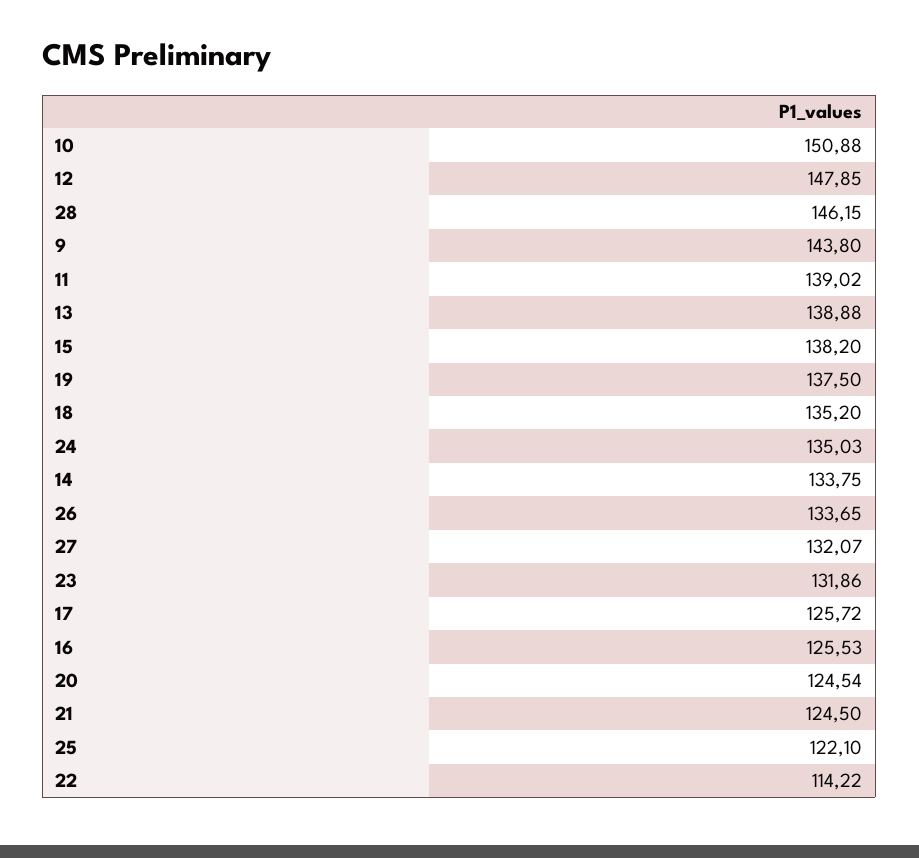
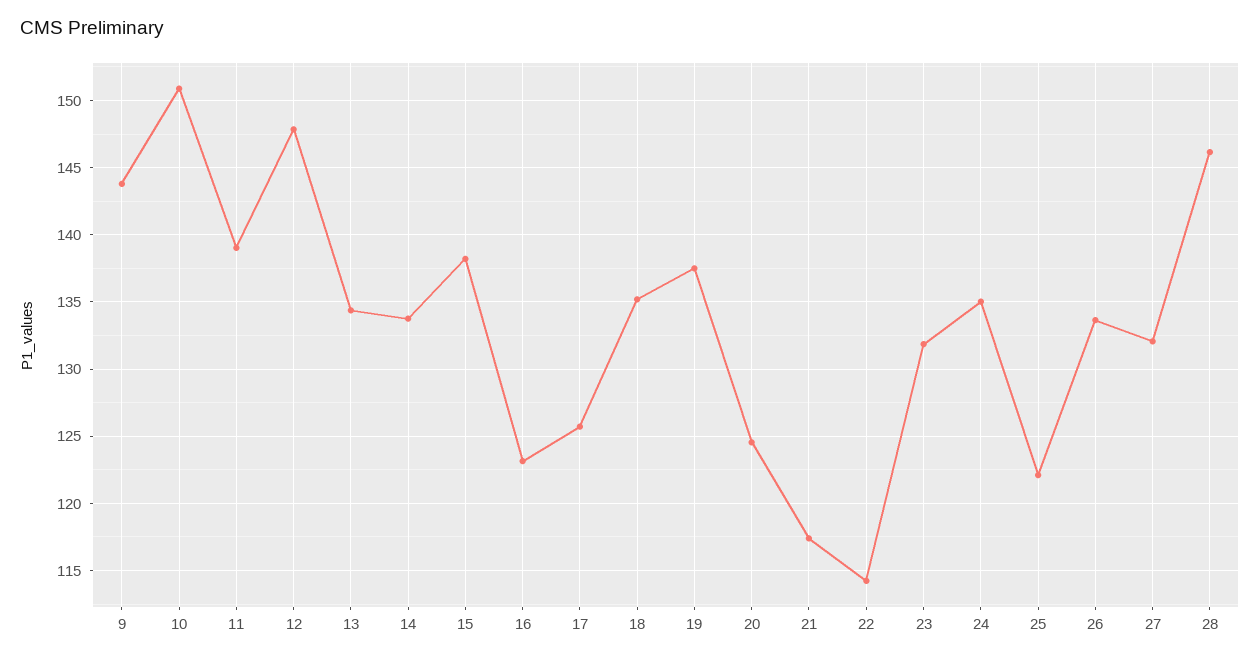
  {
    "10": 150.88,
    "12": 147.85,
    "28": 146.15,
    "9": 143.8,
    "11": 139.02,
-   "13": 138.88,
+   "13": 134.5,
    "15": 138.2,
    "19": 137.5,
    "18": 135.2,
    "24": 135.03,
    "14": 133.75,
    "26": 133.65,
    "27": 132.07,
    "23": 131.86,
    "17": 125.72,
-   "16": 125.53,
+   "16": 123,
    "20": 124.54,
-   "21": 124.5,
+   "21": 117.5,
    "25": 122.1,
    "22": 114.22
  }

